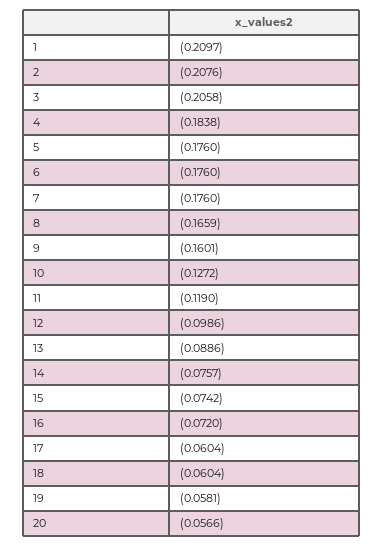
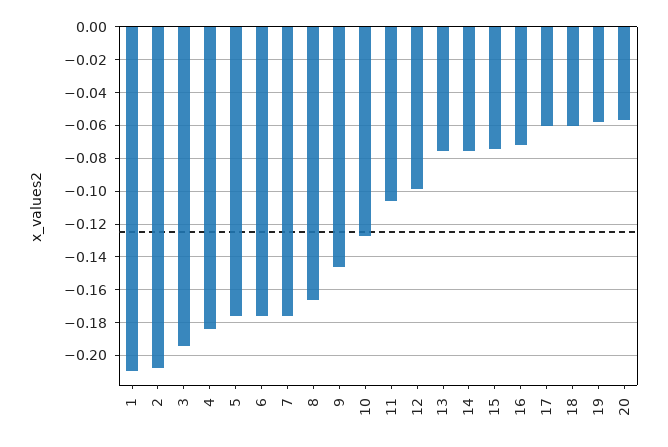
  {
    "1": -0.2097,
    "2": -0.2076,
-   "3": -0.2058,
+   "3": -0.195,
    "4": -0.1838,
    "5": -0.176,
    "6": -0.176,
    "7": -0.176,
    "8": -0.1659,
-   "9": -0.1601,
+   "9": -0.145,
    "10": -0.1272,
-   "11": -0.119,
+   "11": -0.105,
    "12": -0.0986,
-   "13": -0.0886,
+   "13": -0.075,
    "14": -0.0757,
    "15": -0.0742,
    "16": -0.072,
    "17": -0.0604,
    "18": -0.0604,
    "19": -0.0581,
    "20": -0.0566
  }

